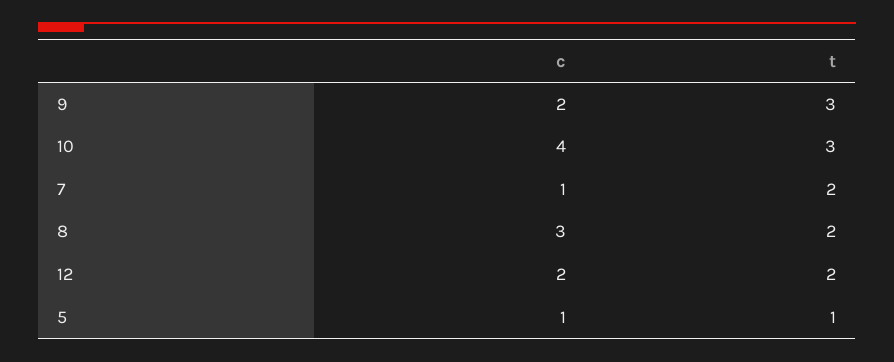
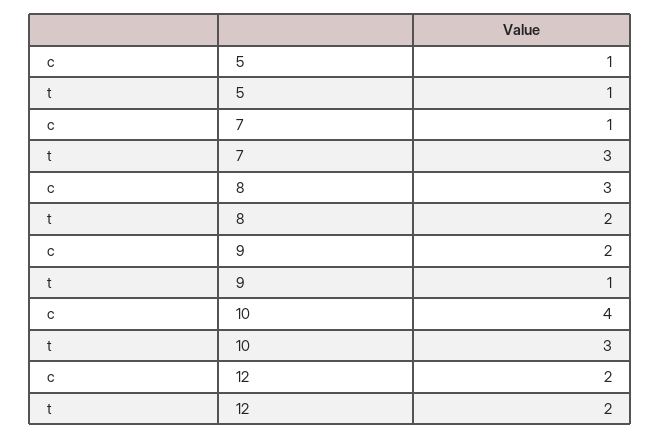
  {
    "c": {
      "9": 2,
      "10": 4,
      "7": 1,
      "8": 3,
      "12": 2,
      "5": 1
    },
    "t": {
-     "9": 3,
+     "9": 1,
      "10": 3,
-     "7": 2,
+     "7": 3,
      "8": 2,
      "12": 2,
      "5": 1
    }
  }

